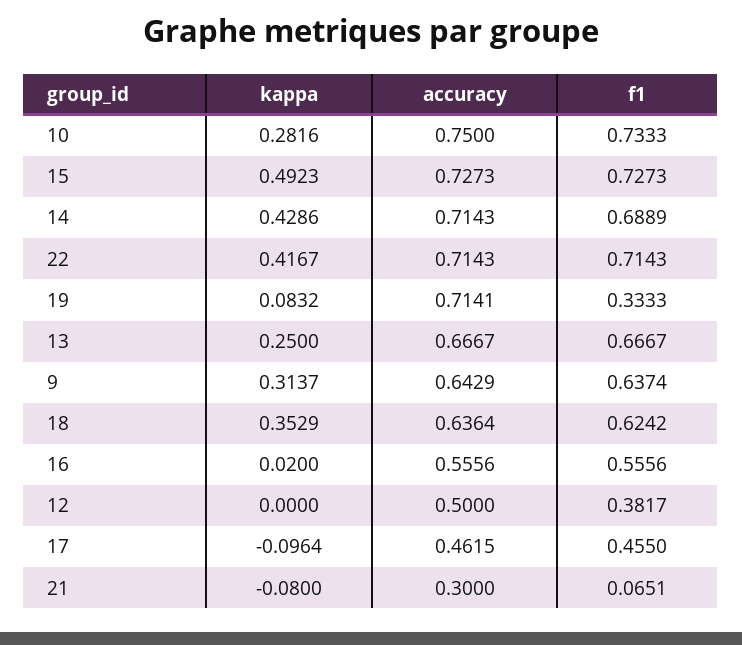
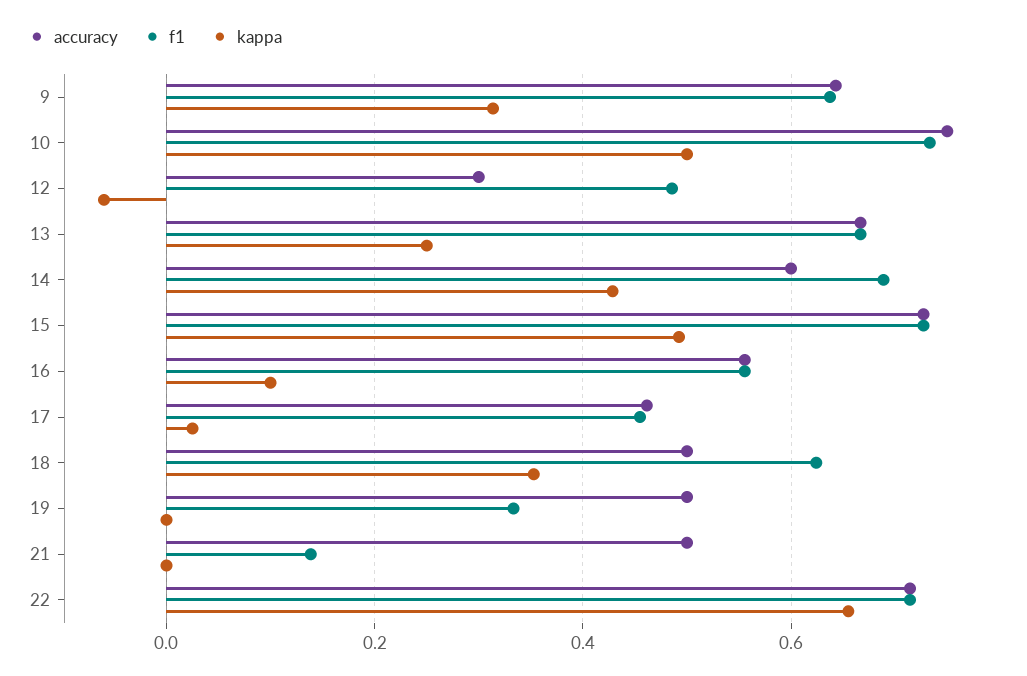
  {
    "kappa": {
-     "10": 0.2816,
+     "10": 0.5,
      "15": 0.4923,
      "14": 0.4286,
-     "22": 0.4167,
+     "22": 0.66,
-     "19": 0.0832,
+     "19": 0,
      "13": 0.25,
      "9": 0.3137,
      "18": 0.3529,
-     "16": 0.02,
+     "16": 0.1,
-     "12": 0,
+     "12": -0.06,
-     "17": -0.0964,
+     "17": 0.02,
-     "21": -0.08
+     "21": 0
    },
    "accuracy": {
      "10": 0.75,
      "15": 0.7273,
-     "14": 0.7143,
+     "14": 0.6,
      "22": 0.7143,
-     "19": 0.7141,
+     "19": 0.5,
      "13": 0.6667,
      "9": 0.6429,
-     "18": 0.6364,
+     "18": 0.5,
      "16": 0.5556,
-     "12": 0.5,
+     "12": 0.3,
      "17": 0.4615,
-     "21": 0.3
+     "21": 0.5
    },
    "f1": {
      "10": 0.7333,
      "15": 0.7273,
      "14": 0.6889,
      "22": 0.7143,
      "19": 0.3333,
      "13": 0.6667,
      "9": 0.6374,
      "18": 0.6242,
      "16": 0.5556,
-     "12": 0.3817,
+     "12": 0.48,
      "17": 0.455,
-     "21": 0.0651
+     "21": 0.14
    }
  }

